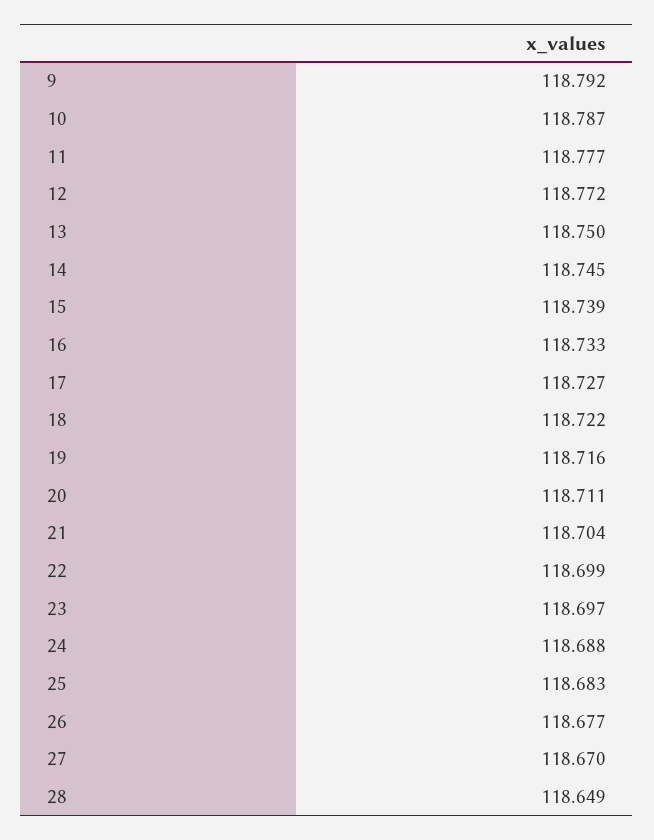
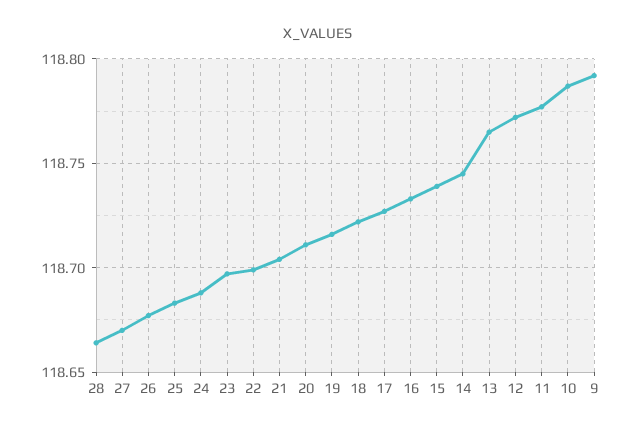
  {
    "9": 118.792,
    "10": 118.787,
    "11": 118.777,
    "12": 118.772,
-   "13": 118.75,
+   "13": 118.765,
    "14": 118.745,
    "15": 118.739,
    "16": 118.733,
    "17": 118.727,
    "18": 118.722,
    "19": 118.716,
    "20": 118.711,
    "21": 118.704,
    "22": 118.699,
    "23": 118.697,
    "24": 118.688,
    "25": 118.683,
    "26": 118.677,
    "27": 118.67,
-   "28": 118.649
+   "28": 118.665
  }

